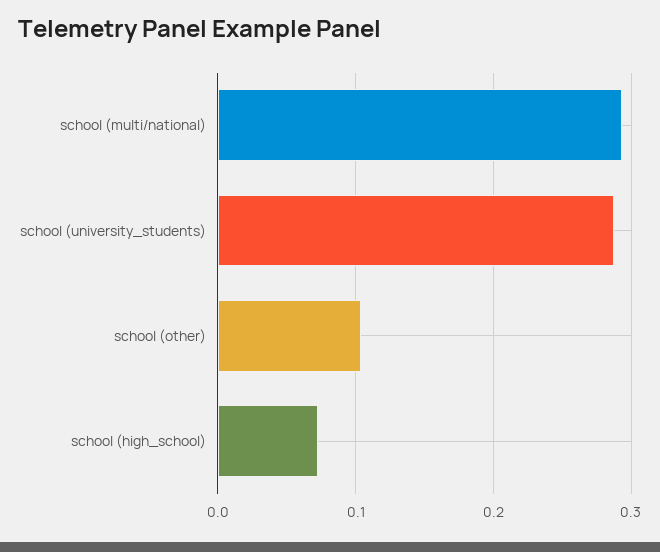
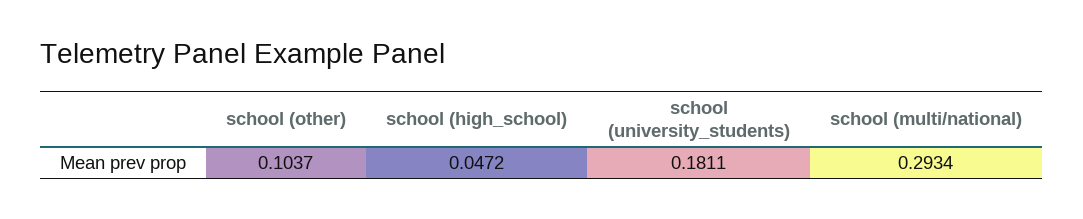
  {
    "school (multi/national)": 0.2934,
-   "school (university_students)": 0.29,
+   "school (university_students)": 0.1811,
    "school (other)": 0.1037,
-   "school (high_school)": 0.07
+   "school (high_school)": 0.0472
  }

